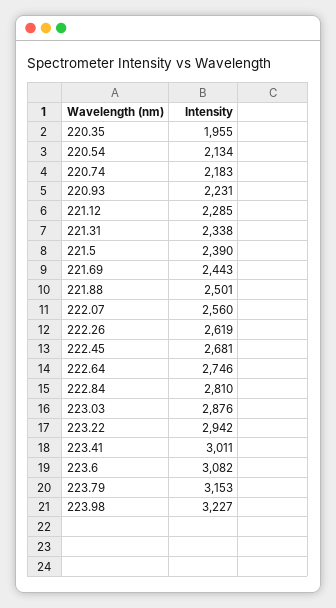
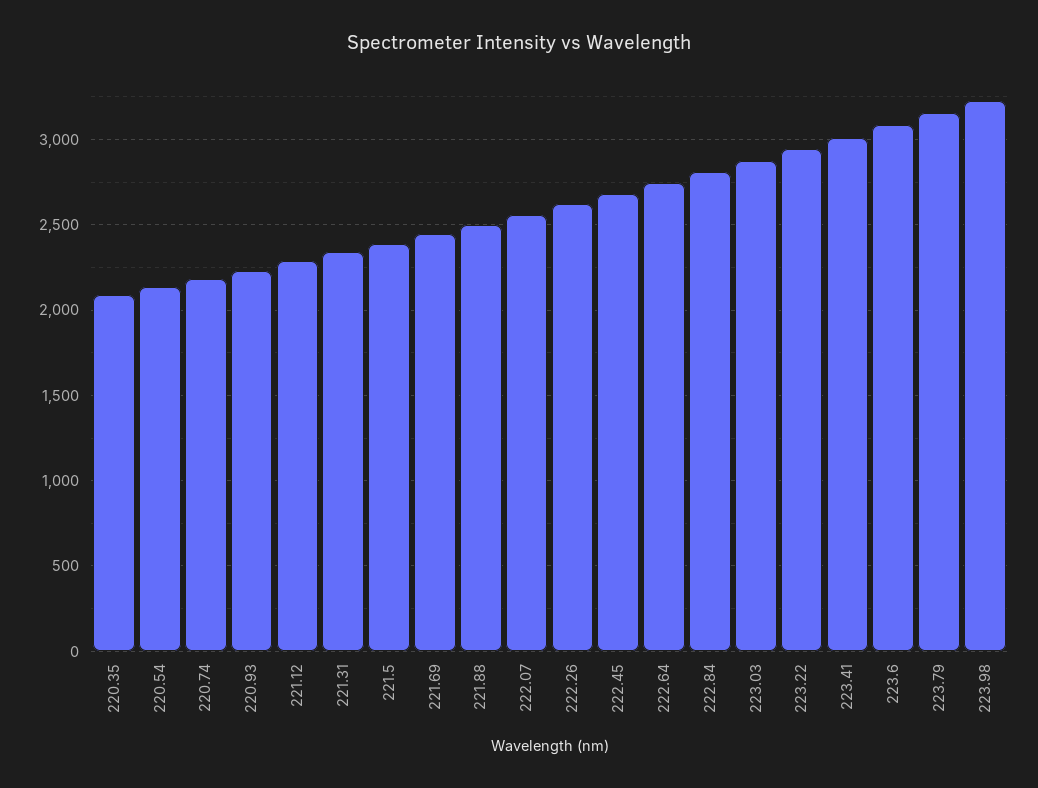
  {
-   "220.35": 1955,
+   "220.35": 2100,
    "220.54": 2134,
    "220.74": 2183,
    "220.93": 2231,
    "221.12": 2285,
    "221.31": 2338,
    "221.5": 2390,
    "221.69": 2443,
    "221.88": 2501,
    "222.07": 2560,
    "222.26": 2619,
    "222.45": 2681,
    "222.64": 2746,
    "222.84": 2810,
    "223.03": 2876,
    "223.22": 2942,
    "223.41": 3011,
    "223.6": 3082,
    "223.79": 3153,
    "223.98": 3227
  }

